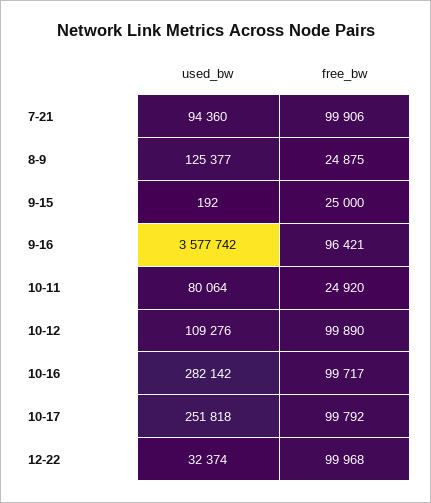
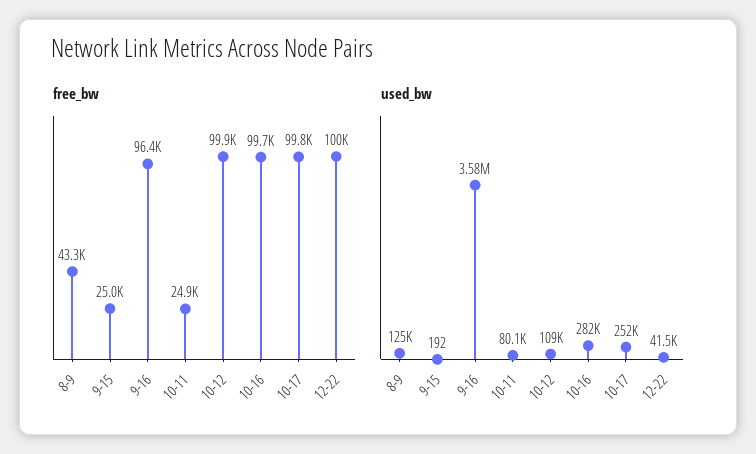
  {
    "used_bw": {
-     "7-21": 94360,
      "8-9": 125377,
      "9-15": 192,
      "9-16": 3577742,
      "10-11": 80064,
      "10-12": 109276,
      "10-16": 282142,
      "10-17": 251818,
-     "12-22": 32374
+     "12-22": 41500
    },
    "free_bw": {
-     "7-21": 99906,
-     "8-9": 24875,
+     "8-9": 43300,
      "9-15": 25000,
      "9-16": 96421,
      "10-11": 24920,
      "10-12": 99890,
      "10-16": 99717,
      "10-17": 99792,
      "12-22": 99968
    }
  }

